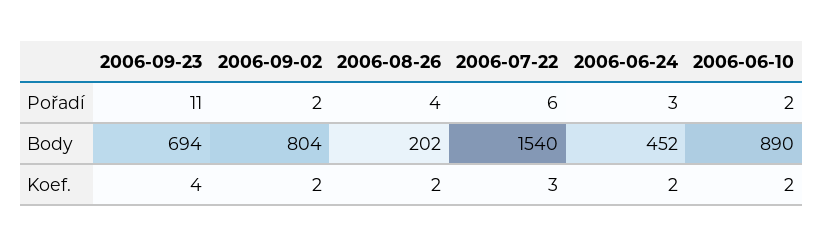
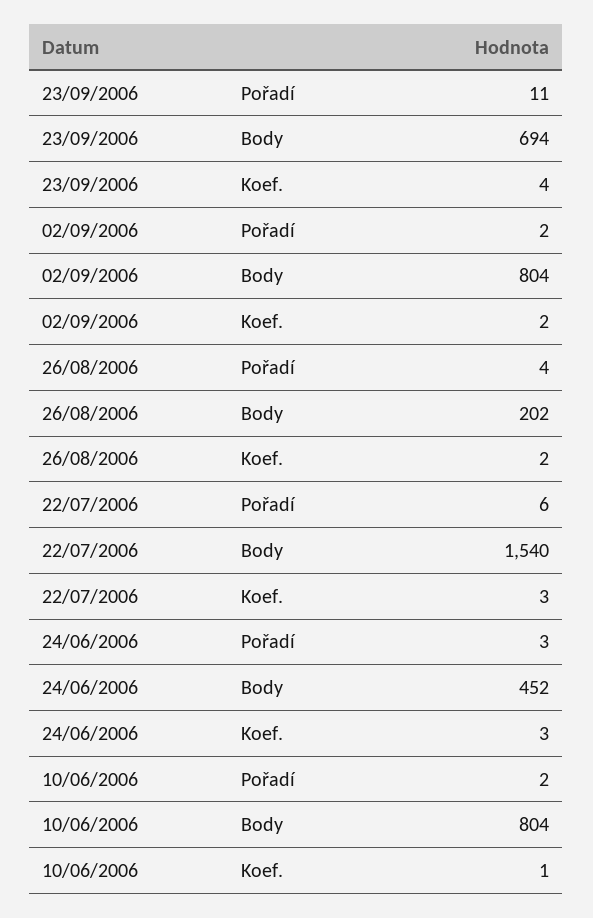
  {
    "2006-09-23": {
      "Pořadí": 11,
      "Body": 694,
      "Koef.": 4
    },
    "2006-09-02": {
      "Pořadí": 2,
      "Body": 804,
      "Koef.": 2
    },
    "2006-08-26": {
      "Pořadí": 4,
      "Body": 202,
      "Koef.": 2
    },
    "2006-07-22": {
      "Pořadí": 6,
      "Body": 1540,
      "Koef.": 3
    },
    "2006-06-24": {
      "Pořadí": 3,
      "Body": 452,
-     "Koef.": 2
+     "Koef.": 3
    },
    "2006-06-10": {
      "Pořadí": 2,
-     "Body": 890,
+     "Body": 804,
-     "Koef.": 2
+     "Koef.": 1
    }
  }

